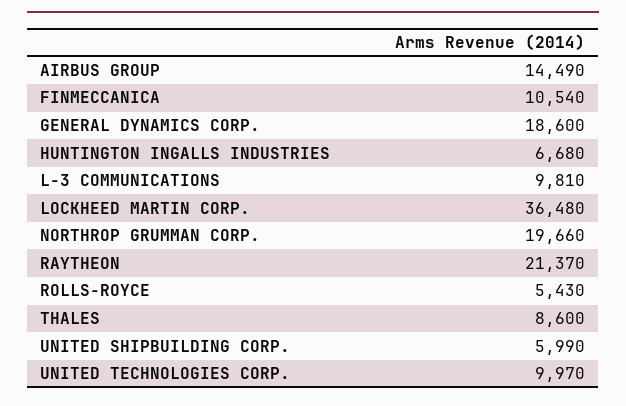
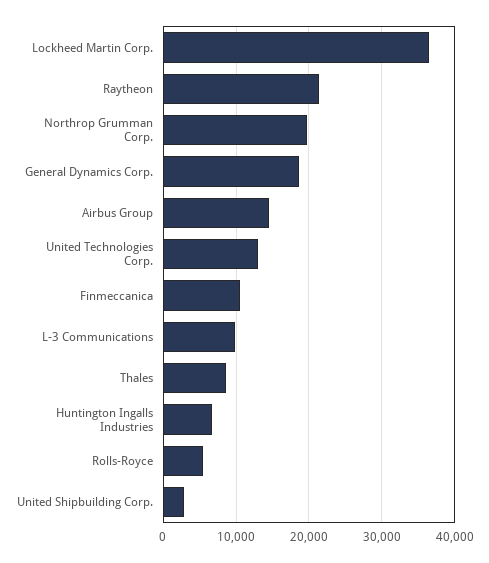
  {
    "AIRBUS GROUP": 14490,
    "FINMECCANICA": 10540,
    "GENERAL DYNAMICS CORP.": 18600,
    "HUNTINGTON INGALLS INDUSTRIES": 6680,
    "L-3 COMMUNICATIONS": 9810,
    "LOCKHEED MARTIN CORP.": 36480,
    "NORTHROP GRUMMAN CORP.": 19660,
    "RAYTHEON": 21370,
    "ROLLS-ROYCE": 5430,
    "THALES": 8600,
-   "UNITED SHIPBUILDING CORP.": 5990,
+   "UNITED SHIPBUILDING CORP.": 3000,
-   "UNITED TECHNOLOGIES CORP.": 9970
+   "UNITED TECHNOLOGIES CORP.": 13000
  }

